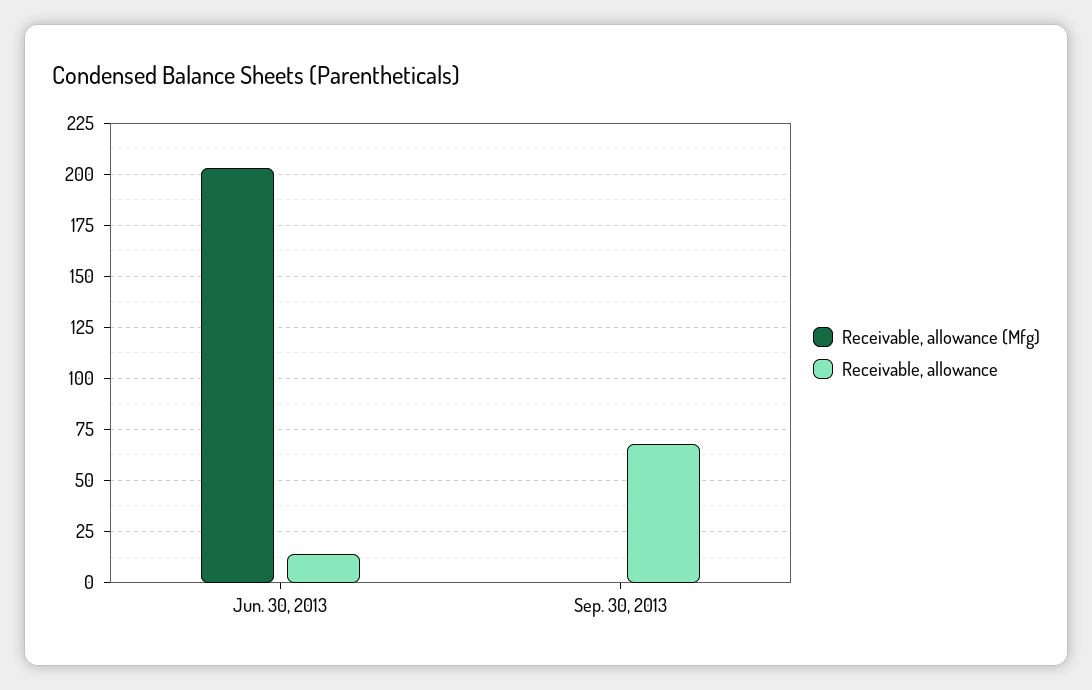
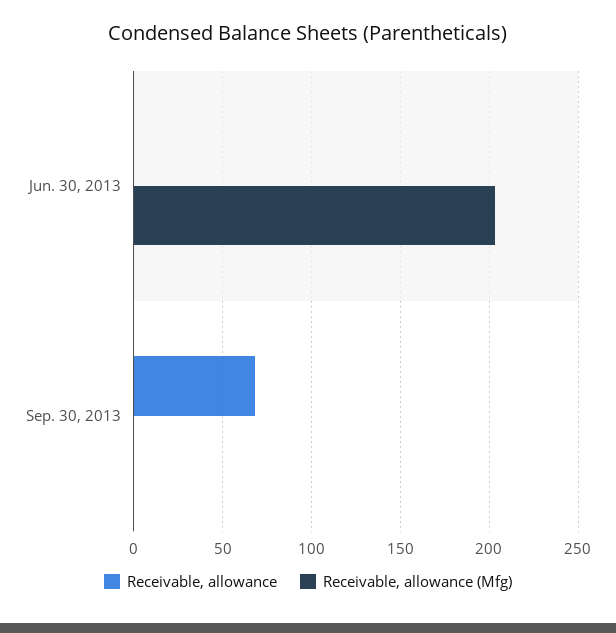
  {
    "Receivable, allowance (Mfg)": {
      "Jun. 30, 2013": 205,
      "Sep. 30, 2013": 0
    },
    "Receivable, allowance": {
-     "Jun. 30, 2013": 15,
+     "Jun. 30, 2013": 0,
      "Sep. 30, 2013": 70
    }
  }

